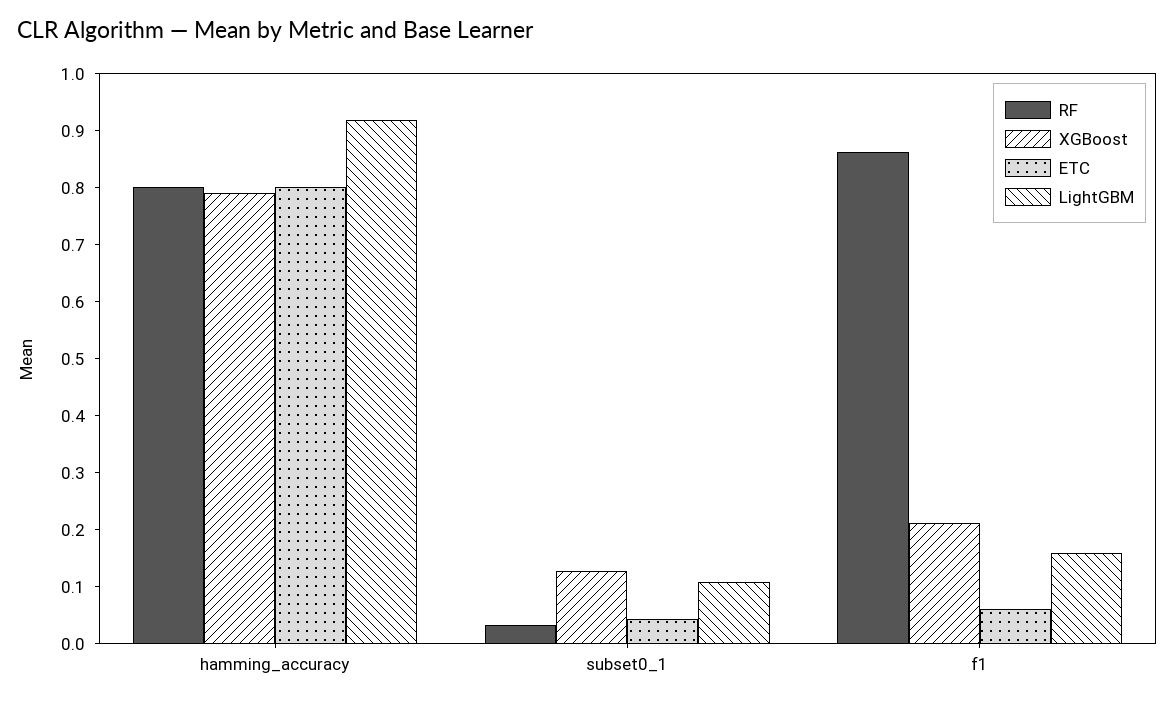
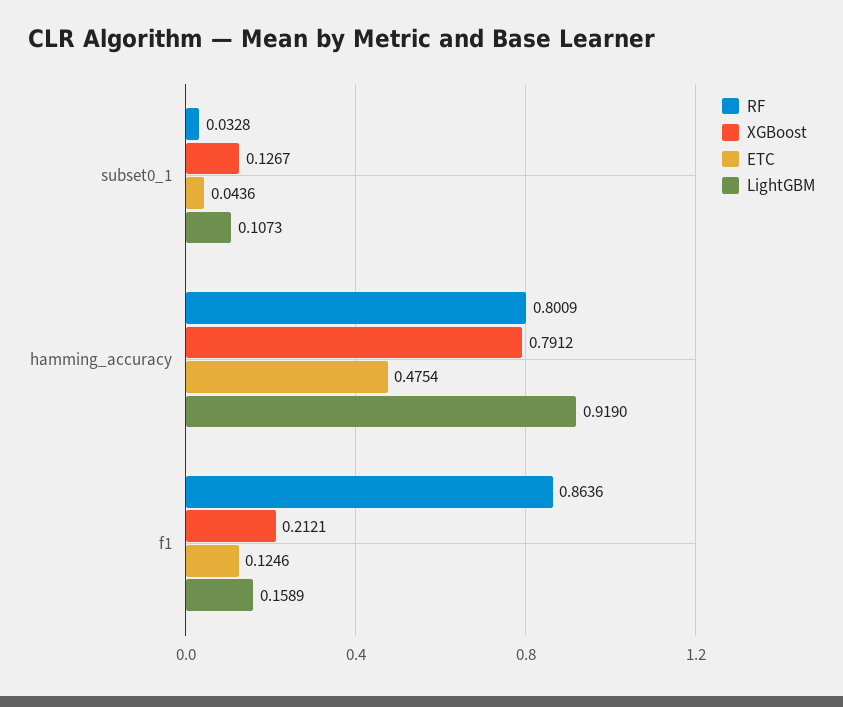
  {
    "RF": {
      "hamming_accuracy": 0.8009,
      "subset0_1": 0.0328,
      "f1": 0.8636
    },
    "XGBoost": {
      "hamming_accuracy": 0.7912,
      "subset0_1": 0.1267,
      "f1": 0.2121
    },
    "ETC": {
-     "hamming_accuracy": 0.8,
+     "hamming_accuracy": 0.4754,
      "subset0_1": 0.0436,
-     "f1": 0.06
+     "f1": 0.1246
    },
    "LightGBM": {
      "hamming_accuracy": 0.919,
      "subset0_1": 0.1073,
      "f1": 0.1589
    }
  }

